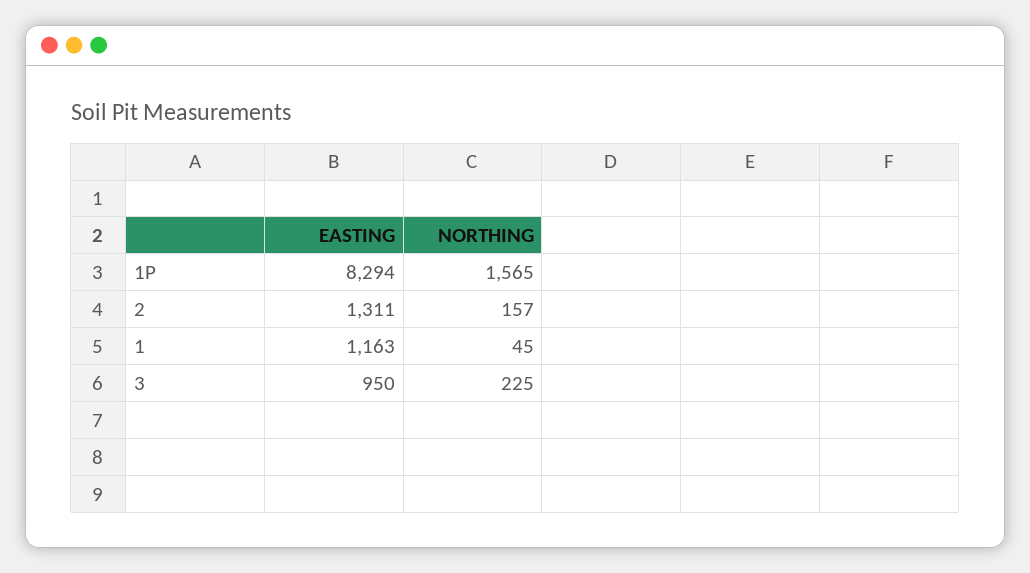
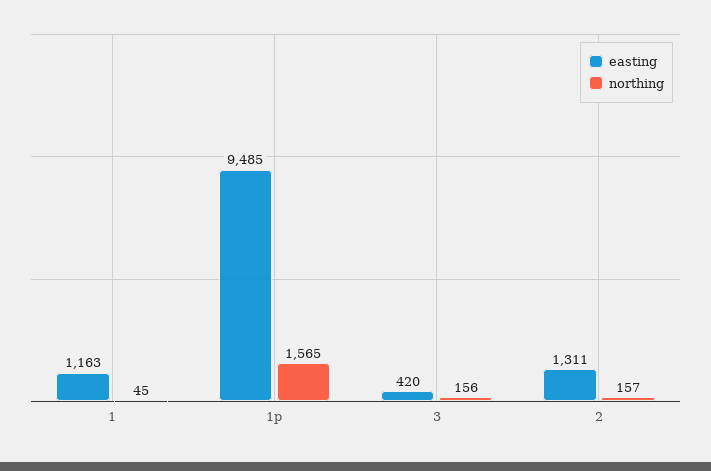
  {
    "EASTING": {
-     "1P": 8294,
+     "1P": 9485,
      "2": 1311,
      "1": 1163,
-     "3": 950
+     "3": 420
    },
    "NORTHING": {
      "1P": 1565,
      "2": 157,
      "1": 45,
-     "3": 225
+     "3": 156
    }
  }

